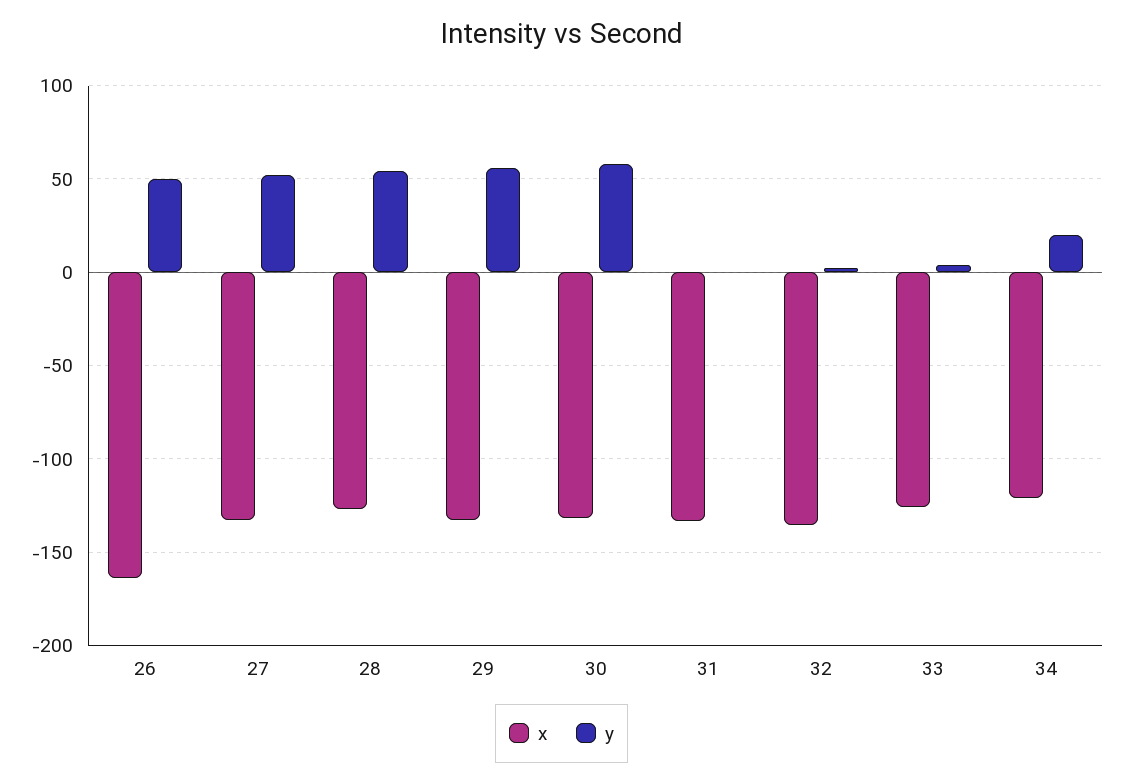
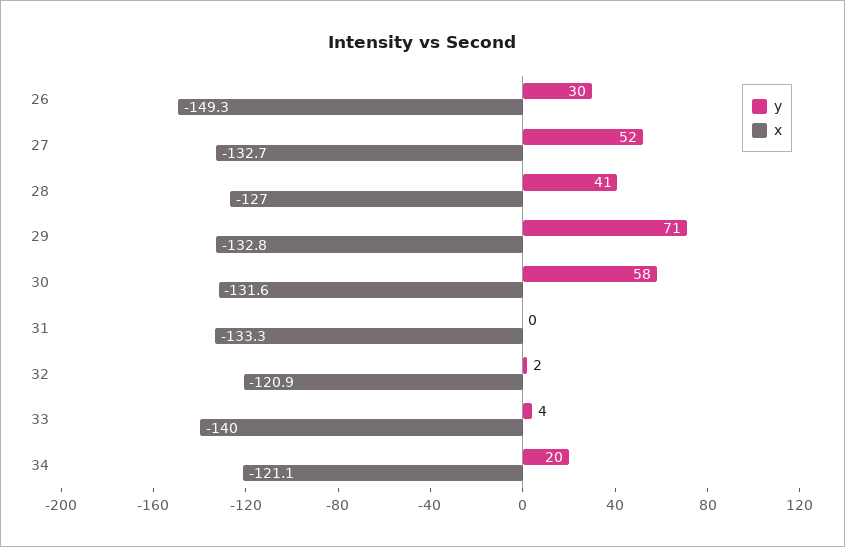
  {
    "x": {
-     "26": -165,
+     "26": -149.3,
      "27": -132.7,
      "28": -127,
      "29": -132.8,
      "30": -131.6,
      "31": -133.3,
-     "32": -135,
+     "32": -120.9,
-     "33": -125,
+     "33": -140,
      "34": -121.1
    },
    "y": {
-     "26": 50,
+     "26": 30,
      "27": 52,
-     "28": 55,
+     "28": 41,
-     "29": 55,
+     "29": 71,
      "30": 58,
      "31": 0,
      "32": 2,
      "33": 4,
      "34": 20
    }
  }

